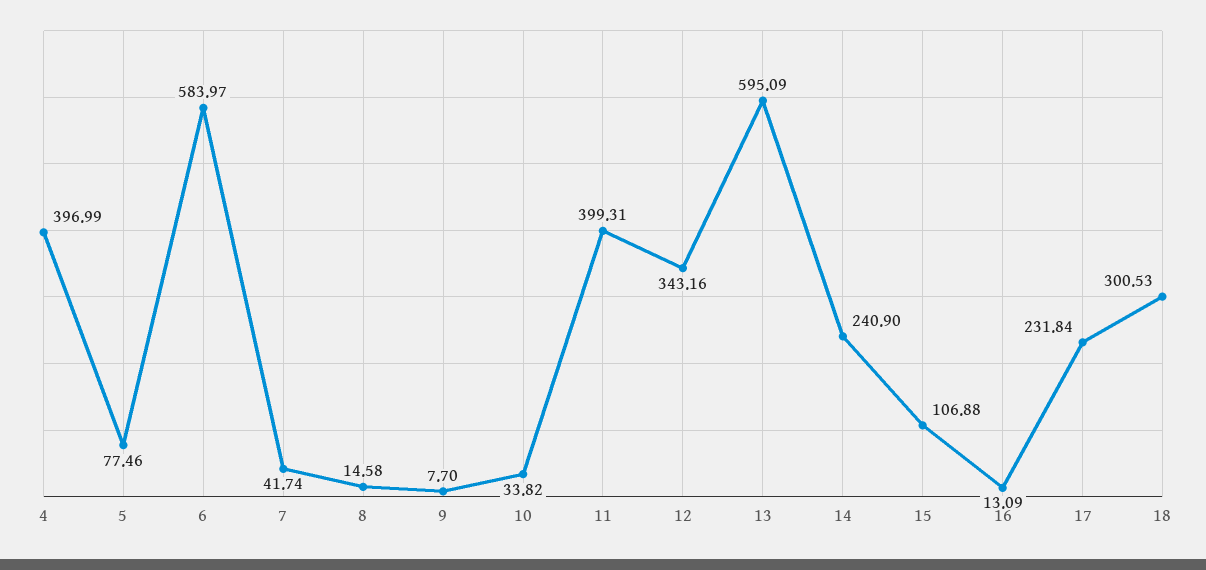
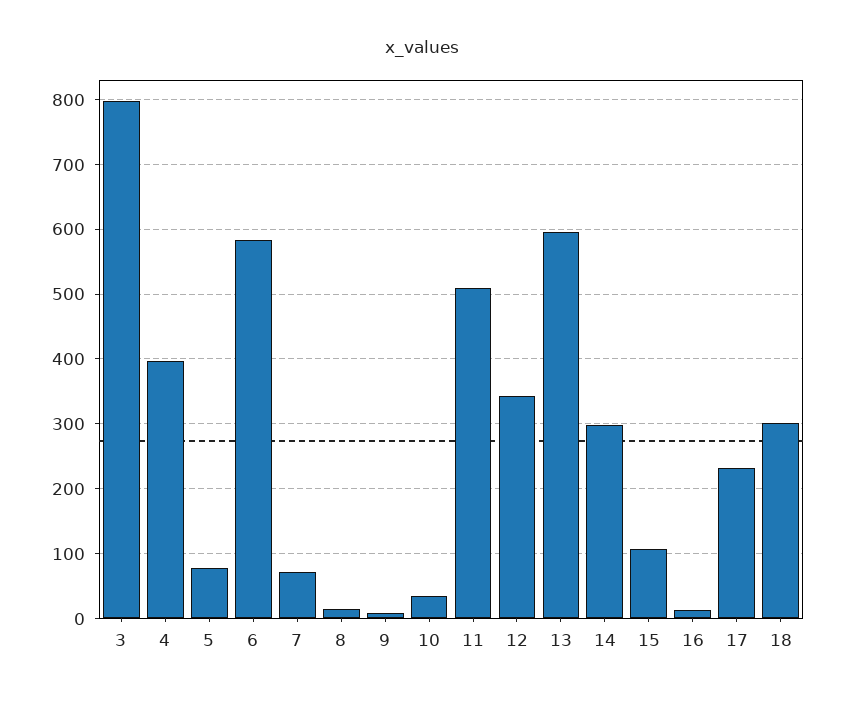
  {
    "4": 396.99,
    "5": 77.46,
    "6": 583.97,
-   "7": 41.74,
+   "7": 70,
    "8": 14.58,
    "9": 7.7,
    "10": 33.82,
-   "11": 399.31,
+   "11": 510,
    "12": 343.16,
    "13": 595.09,
-   "14": 240.9,
+   "14": 300,
    "15": 106.88,
    "16": 13.09,
    "17": 231.84,
-   "18": 300.53
+   "18": 300.53,
+   "3": 800
  }

